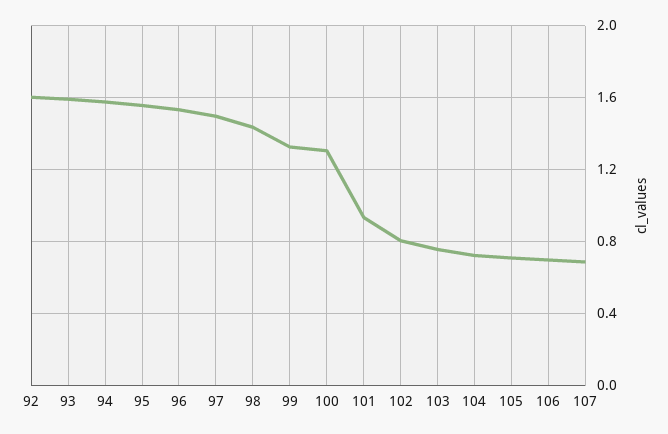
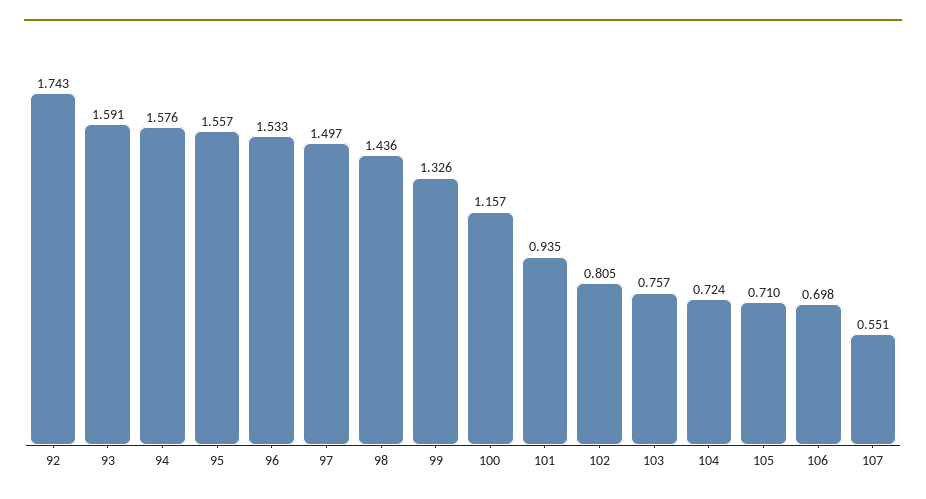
  {
-   "92": 1.6,
+   "92": 1.743,
    "93": 1.591,
    "94": 1.576,
    "95": 1.557,
    "96": 1.533,
    "97": 1.497,
    "98": 1.436,
    "99": 1.326,
-   "100": 1.3,
+   "100": 1.157,
    "101": 0.935,
    "102": 0.805,
    "103": 0.757,
    "104": 0.724,
    "105": 0.71,
    "106": 0.698,
-   "107": 0.7
+   "107": 0.551
  }

